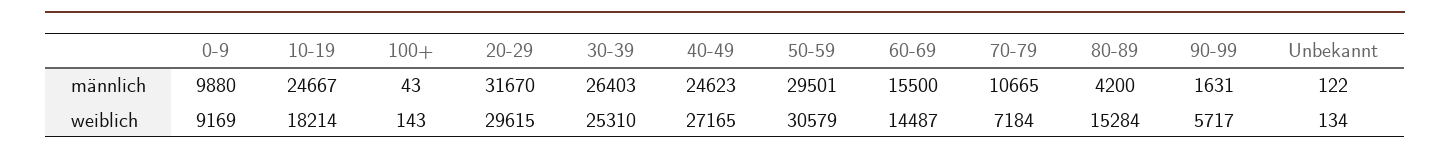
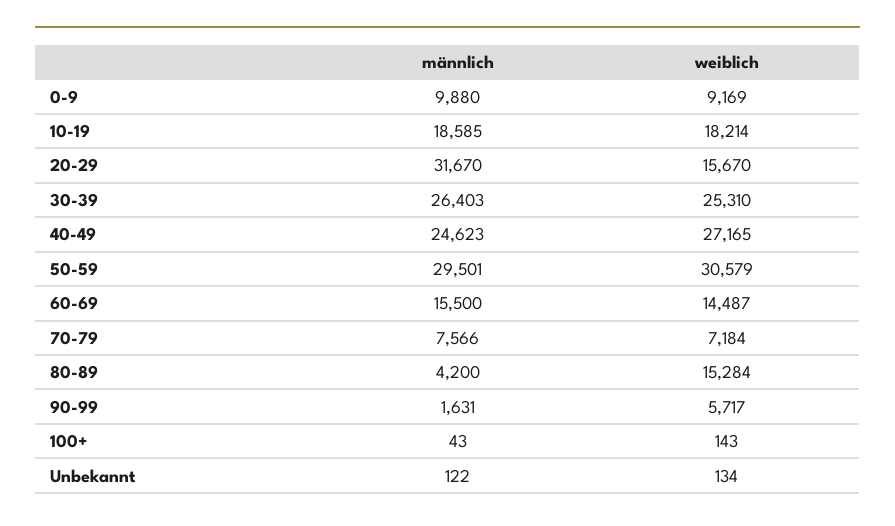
  {
    "0-9": {
      "männlich": 9880,
      "weiblich": 9169
    },
    "10-19": {
-     "männlich": 24667,
+     "männlich": 18585,
      "weiblich": 18214
    },
    "100+": {
      "männlich": 43,
      "weiblich": 143
    },
    "20-29": {
      "männlich": 31670,
-     "weiblich": 29615
+     "weiblich": 15670
    },
    "30-39": {
      "männlich": 26403,
      "weiblich": 25310
    },
    "40-49": {
      "männlich": 24623,
      "weiblich": 27165
    },
    "50-59": {
      "männlich": 29501,
      "weiblich": 30579
    },
    "60-69": {
      "männlich": 15500,
      "weiblich": 14487
    },
    "70-79": {
-     "männlich": 10665,
+     "männlich": 7566,
      "weiblich": 7184
    },
    "80-89": {
      "männlich": 4200,
      "weiblich": 15284
    },
    "90-99": {
      "männlich": 1631,
      "weiblich": 5717
    },
    "Unbekannt": {
      "männlich": 122,
      "weiblich": 134
    }
  }

